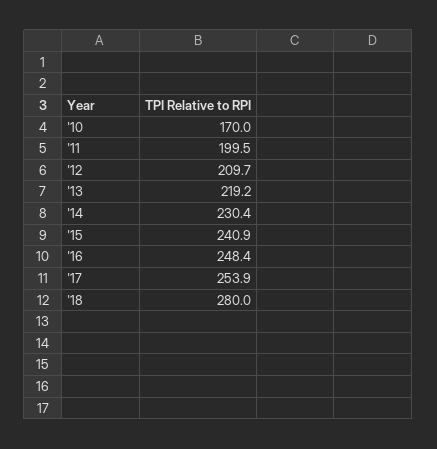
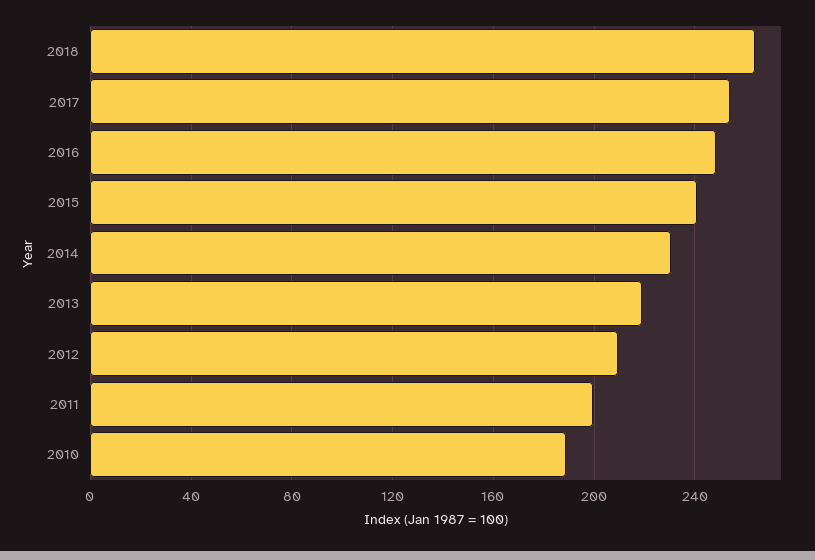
  {
-   "'10": 170,
+   "'10": 190,
    "'11": 199.5,
    "'12": 209.7,
    "'13": 219.2,
    "'14": 230.4,
    "'15": 240.9,
    "'16": 248.4,
    "'17": 253.9,
-   "'18": 280
+   "'18": 265
  }

